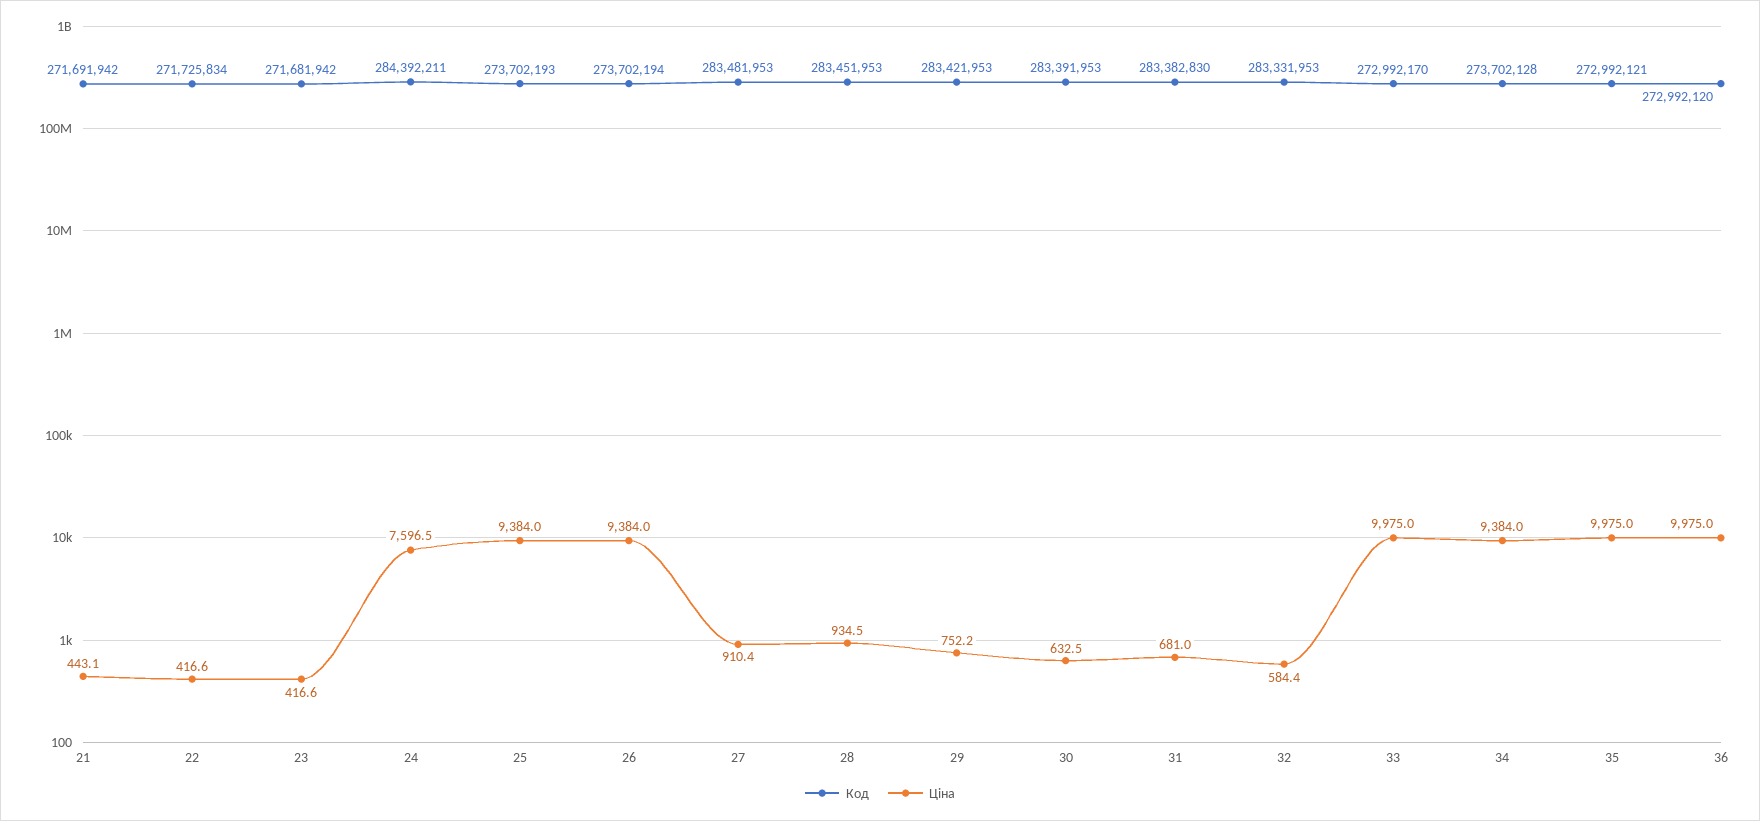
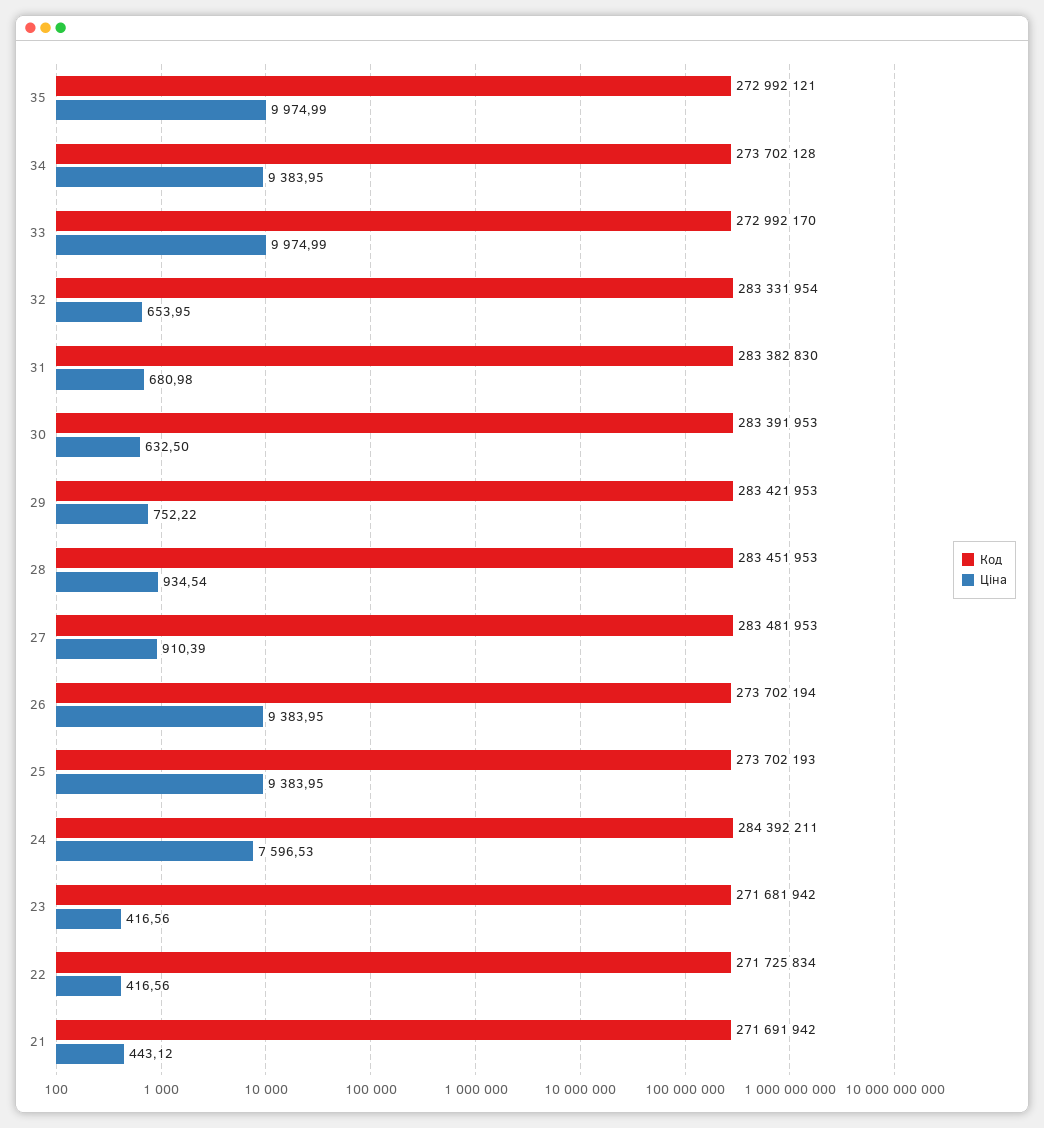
  {
    "Код": {
      "21": 271691942,
      "22": 271725834,
      "23": 271681942,
      "24": 284392211,
      "25": 273702193,
      "26": 273702194,
      "27": 283481953,
      "28": 283451953,
      "29": 283421953,
      "30": 283391953,
      "31": 283382830,
-     "32": 283331953,
+     "32": 283331954,
      "33": 272992170,
      "34": 273702128,
-     "35": 272992121,
+     "35": 272992121
-     "36": 272992120
    },
    "Ціна": {
      "21": 443.12,
      "22": 416.56,
      "23": 416.56,
      "24": 7596.53,
      "25": 9383.95,
      "26": 9383.95,
      "27": 910.39,
      "28": 934.54,
      "29": 752.22,
      "30": 632.5,
      "31": 680.98,
-     "32": 584.4,
+     "32": 653.95,
      "33": 9974.99,
      "34": 9383.95,
-     "35": 9974.99,
+     "35": 9974.99
-     "36": 9975
    }
  }

